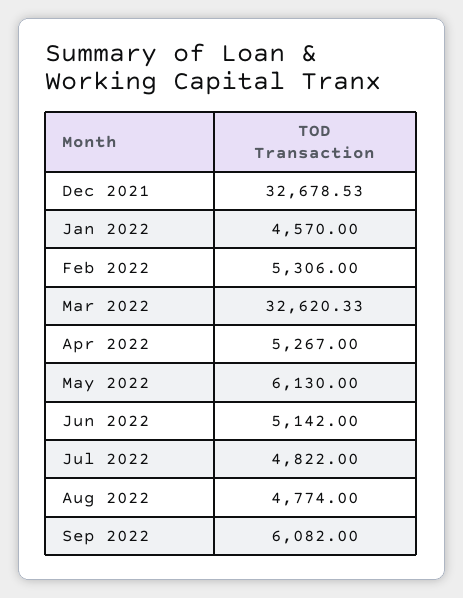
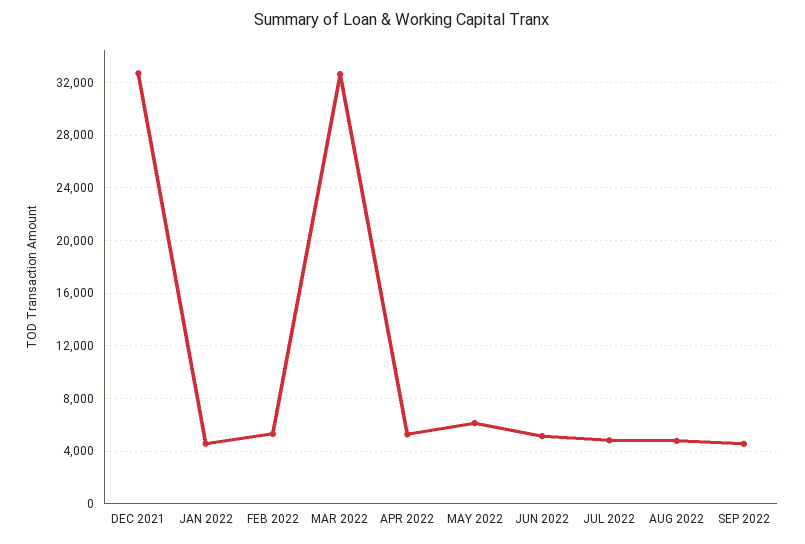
  {
    "Dec 2021": 32678.53,
    "Jan 2022": 4570,
    "Feb 2022": 5306,
    "Mar 2022": 32620.33,
    "Apr 2022": 5267,
    "May 2022": 6130,
    "Jun 2022": 5142,
    "Jul 2022": 4822,
    "Aug 2022": 4774,
-   "Sep 2022": 6082
+   "Sep 2022": 4500
  }

